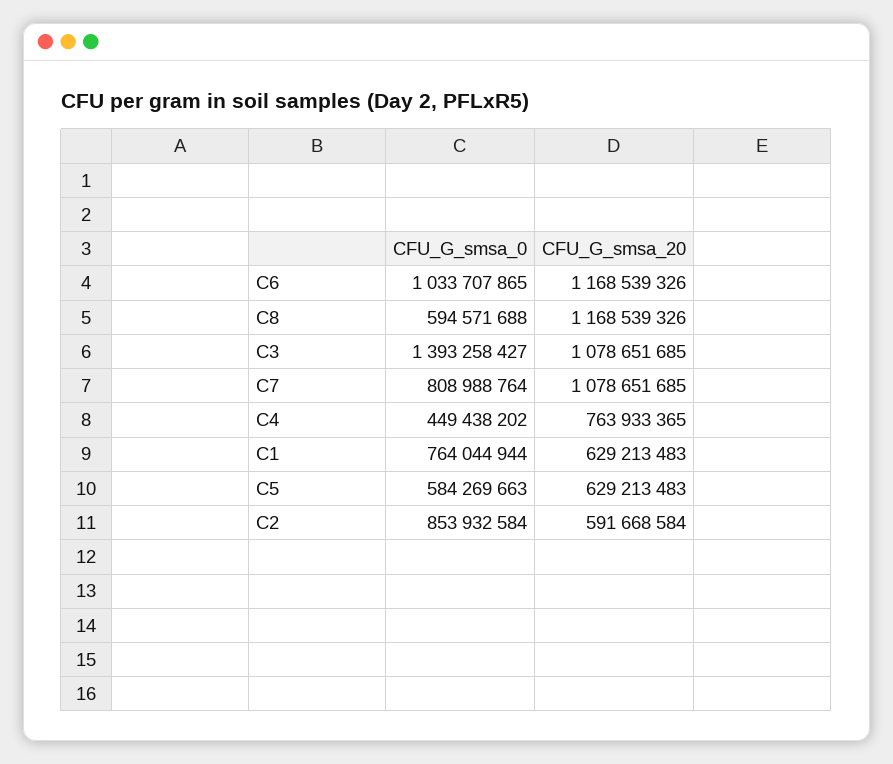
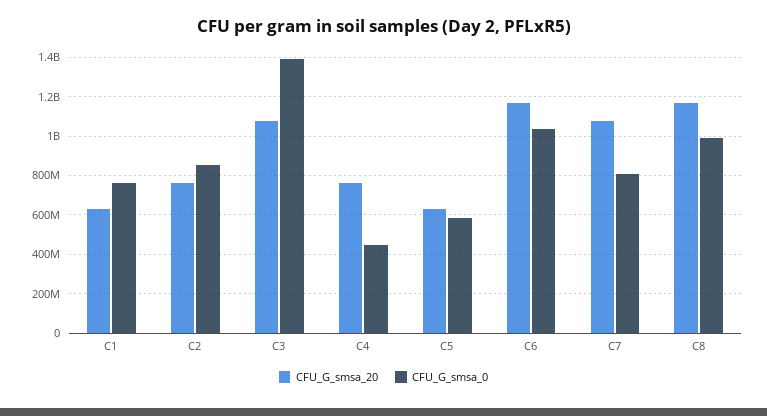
  {
    "CFU_G_smsa_0": {
      "C6": 1033707865,
-     "C8": 594571688,
+     "C8": 1000000000,
      "C3": 1393258427,
      "C7": 808988764,
      "C4": 449438202,
      "C1": 764044944,
      "C5": 584269663,
      "C2": 853932584
    },
    "CFU_G_smsa_20": {
      "C6": 1168539326,
      "C8": 1168539326,
      "C3": 1078651685,
      "C7": 1078651685,
      "C4": 763933365,
      "C1": 629213483,
      "C5": 629213483,
-     "C2": 591668584
+     "C2": 750000000
    }
  }

